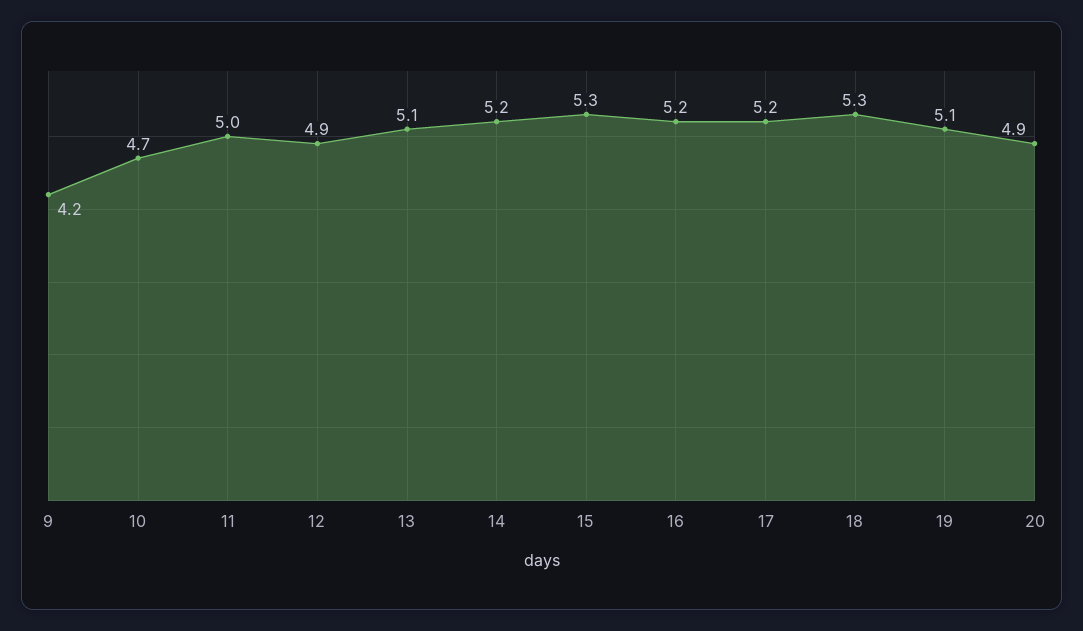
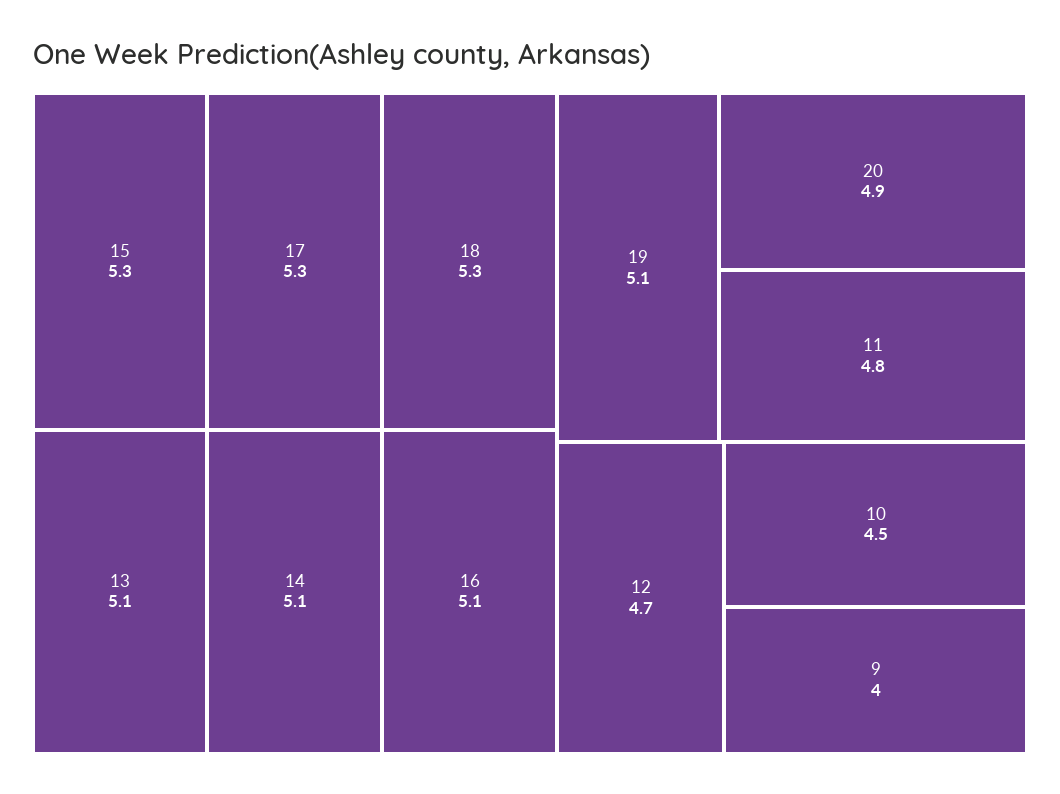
  {
-   "9": 4.2,
+   "9": 4,
-   "10": 4.7,
+   "10": 4.5,
-   "11": 5,
+   "11": 4.8,
-   "12": 4.9,
+   "12": 4.7,
    "13": 5.1,
-   "14": 5.2,
+   "14": 5.1,
    "15": 5.3,
-   "16": 5.2,
+   "16": 5.1,
-   "17": 5.2,
+   "17": 5.3,
    "18": 5.3,
    "19": 5.1,
    "20": 4.9
  }

